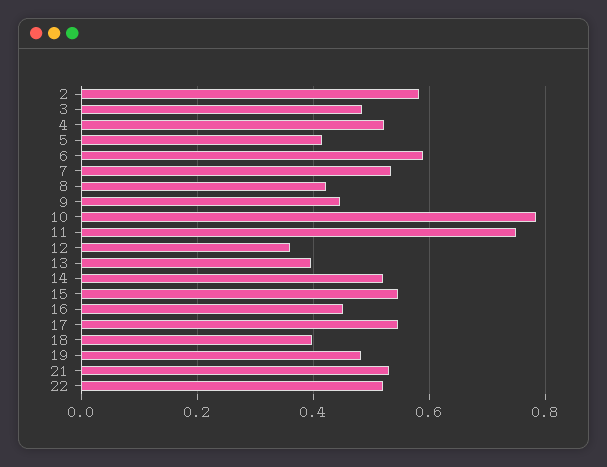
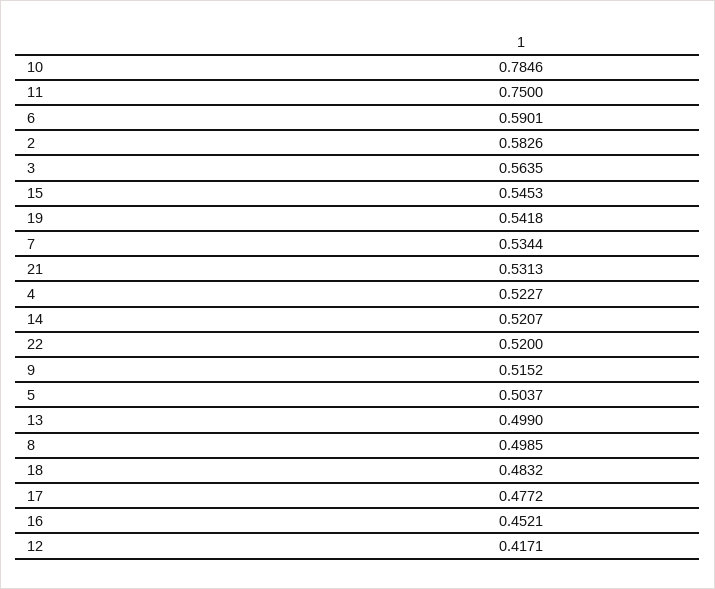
  {
    "2": 0.5826,
-   "3": 0.48,
+   "3": 0.5635,
    "4": 0.5227,
-   "5": 0.42,
+   "5": 0.5037,
    "6": 0.5901,
    "7": 0.5344,
-   "8": 0.42,
+   "8": 0.4985,
-   "9": 0.44,
+   "9": 0.5152,
    "10": 0.7846,
    "11": 0.75,
-   "12": 0.36,
+   "12": 0.4171,
-   "13": 0.4,
+   "13": 0.499,
    "14": 0.5207,
    "15": 0.5453,
    "16": 0.4521,
-   "17": 0.54,
+   "17": 0.4772,
-   "18": 0.4,
+   "18": 0.4832,
-   "19": 0.48,
+   "19": 0.5418,
    "21": 0.5313,
    "22": 0.52
  }

